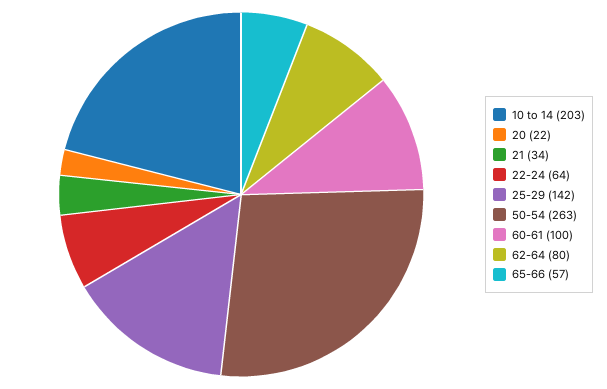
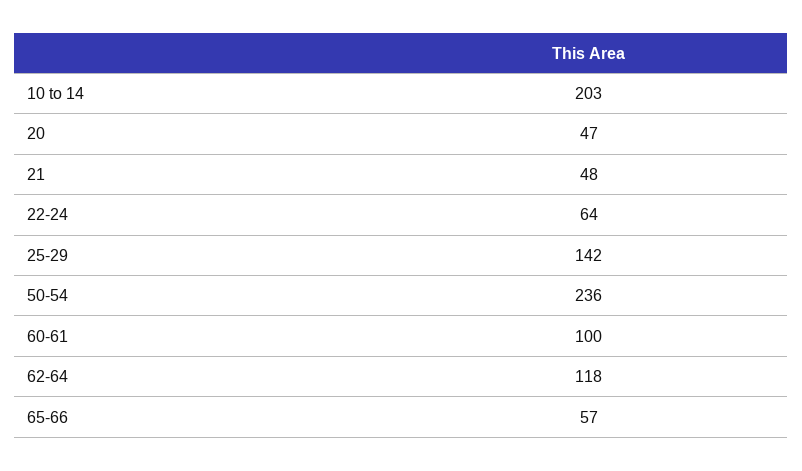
  {
    "10 to 14": 203,
-   "20": 22,
+   "20": 47,
-   "21": 34,
+   "21": 48,
    "22-24": 64,
    "25-29": 142,
-   "50-54": 263,
+   "50-54": 236,
    "60-61": 100,
-   "62-64": 80,
+   "62-64": 118,
    "65-66": 57
  }

